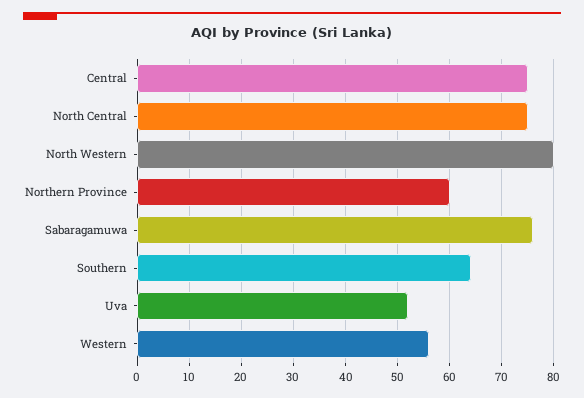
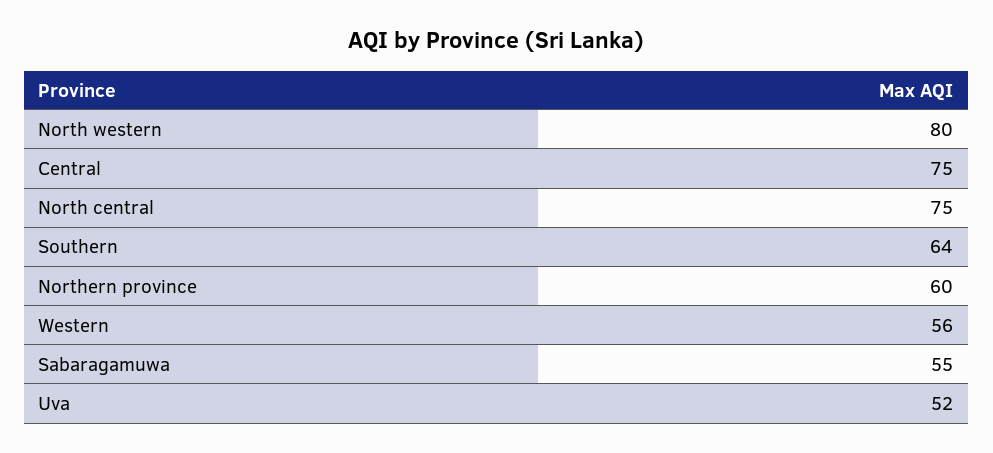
  {
    "Central": 75,
    "North Central": 75,
    "North Western": 80,
    "Northern Province": 60,
-   "Sabaragamuwa": 75,
+   "Sabaragamuwa": 55,
    "Southern": 64,
    "Uva": 52,
    "Western": 56
  }

